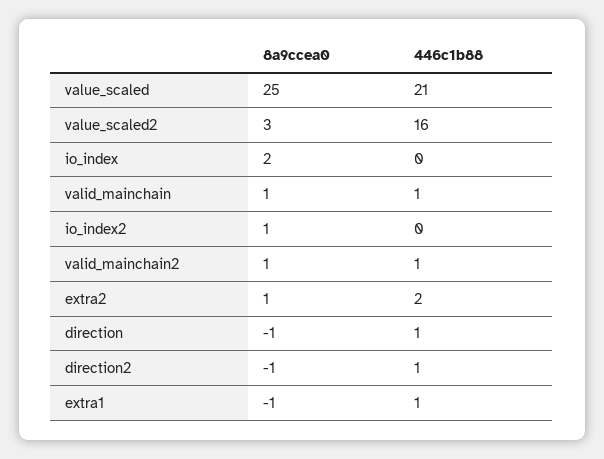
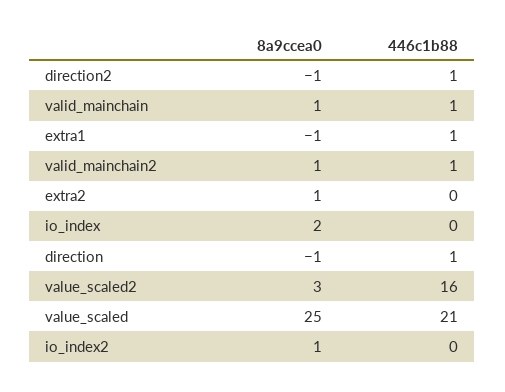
  {
    "8a9ccea0": {
      "value_scaled": 25,
      "value_scaled2": 3,
      "io_index": 2,
      "valid_mainchain": 1,
      "io_index2": 1,
      "valid_mainchain2": 1,
      "extra2": 1,
      "direction": -1,
      "direction2": -1,
      "extra1": -1
    },
    "446c1b88": {
      "value_scaled": 21,
      "value_scaled2": 16,
      "io_index": 0,
      "valid_mainchain": 1,
      "io_index2": 0,
      "valid_mainchain2": 1,
-     "extra2": 2,
+     "extra2": 0,
      "direction": 1,
      "direction2": 1,
      "extra1": 1
    }
  }

